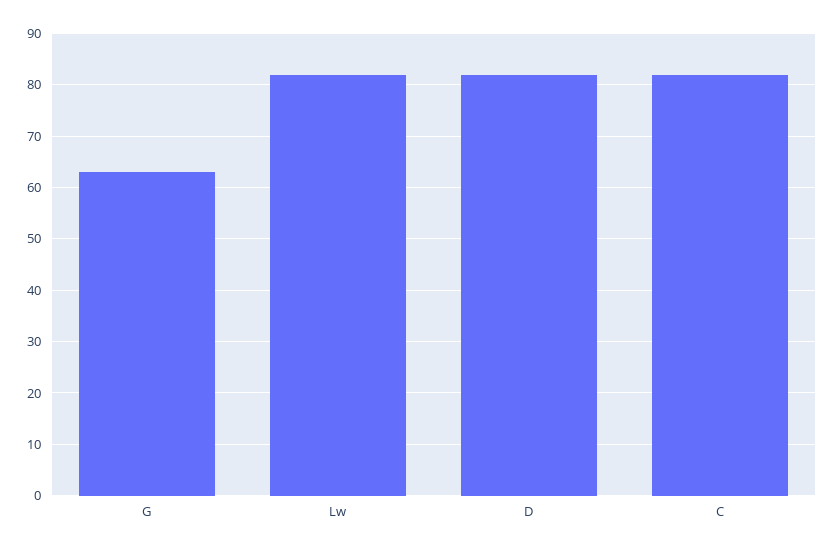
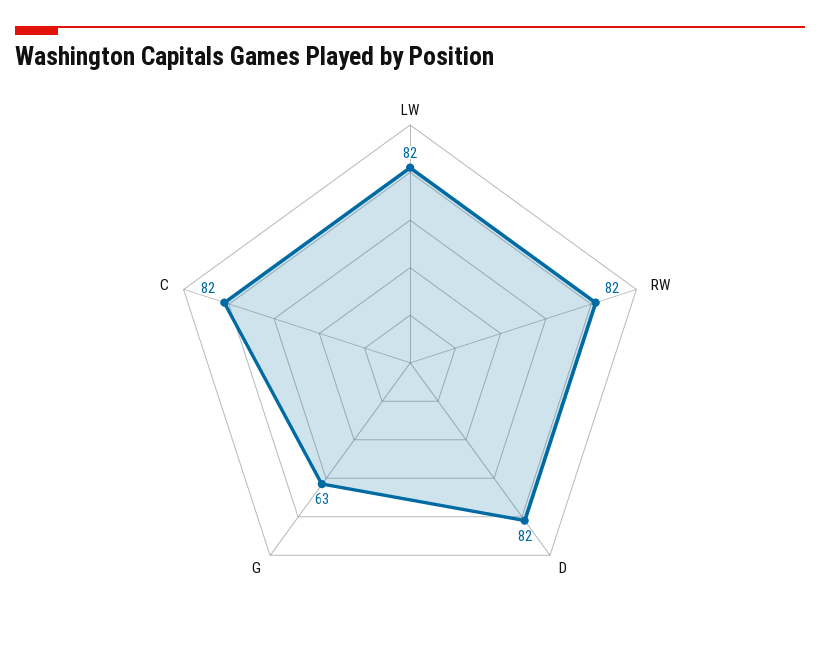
  {
    "G": 63,
    "Lw": 82,
    "D": 82,
-   "C": 82
+   "C": 82,
+   "RW": 82
  }

